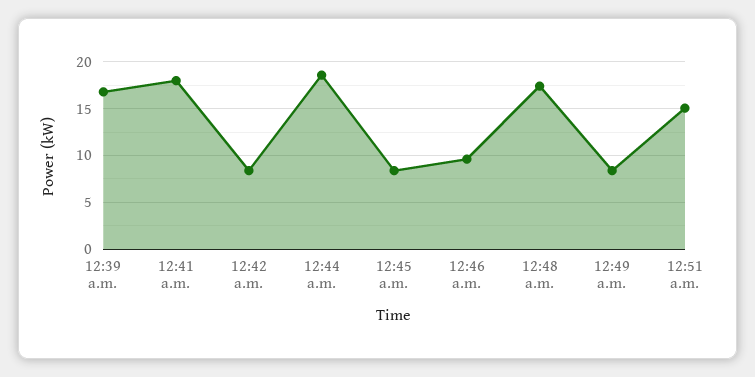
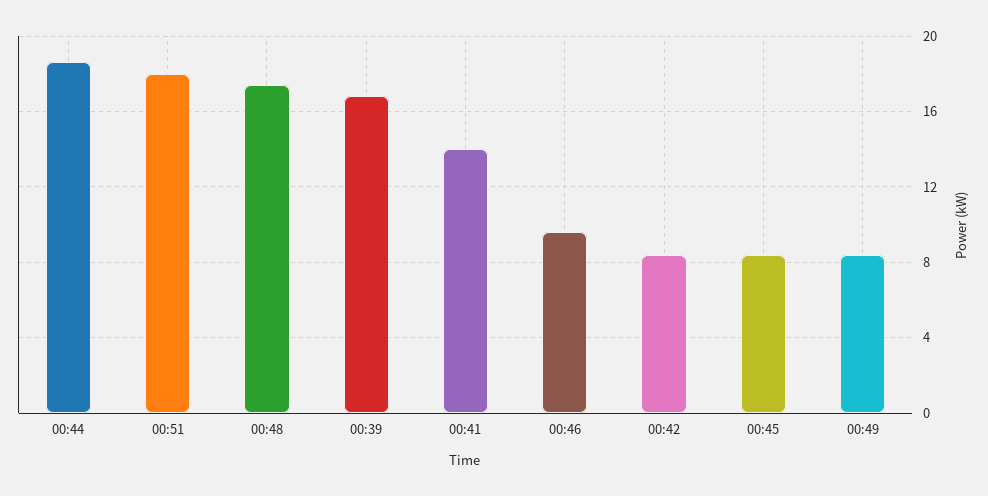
  {
    "12:39 a.m.": 17,
-   "12:41 a.m.": 18,
+   "12:41 a.m.": 14,
    "12:42 a.m.": 8.5,
    "12:44 a.m.": 18.5,
    "12:45 a.m.": 8.5,
    "12:46 a.m.": 9.5,
    "12:48 a.m.": 17.5,
    "12:49 a.m.": 8.5,
-   "12:51 a.m.": 15
+   "12:51 a.m.": 18
  }

